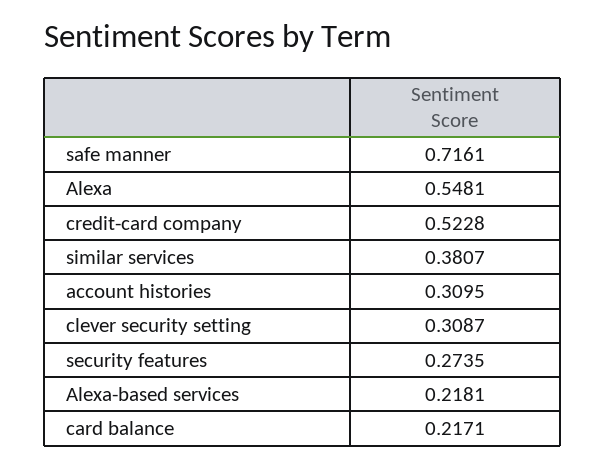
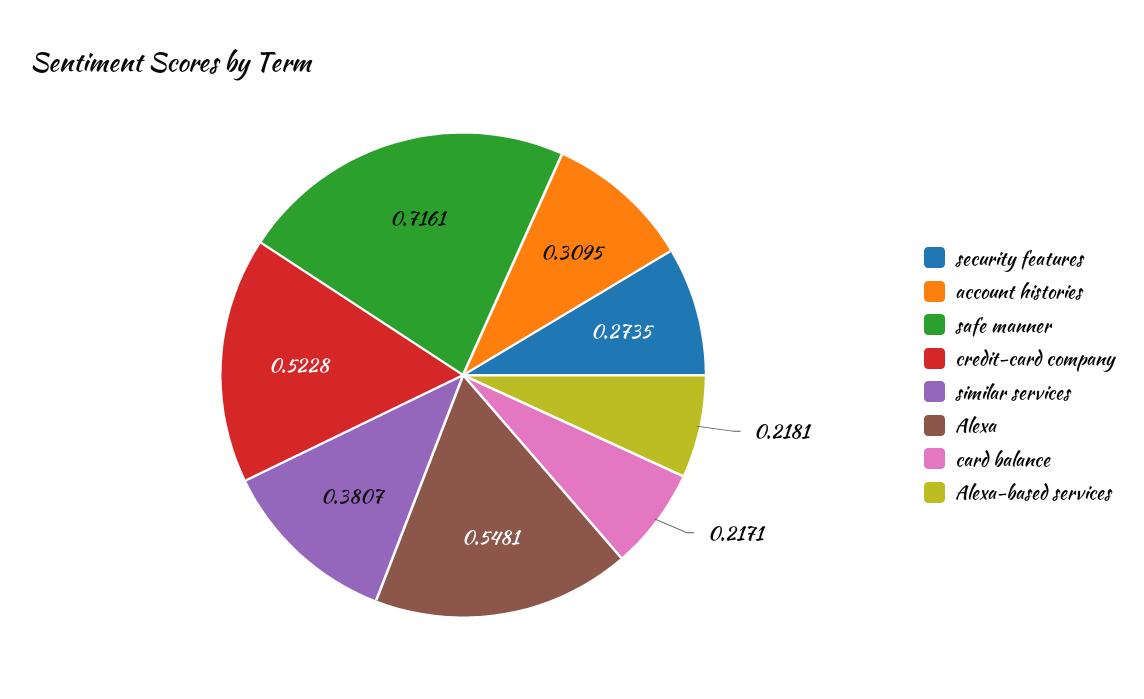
  {
    "safe manner": 0.7161,
    "Alexa": 0.5481,
    "credit-card company": 0.5228,
    "similar services": 0.3807,
    "account histories": 0.3095,
-   "clever security setting": 0.3087,
    "security features": 0.2735,
    "Alexa-based services": 0.2181,
    "card balance": 0.2171
  }

